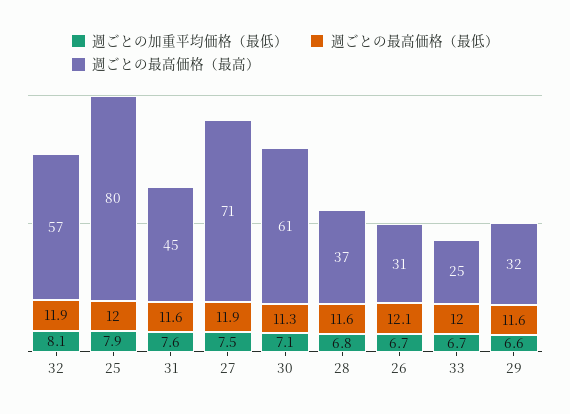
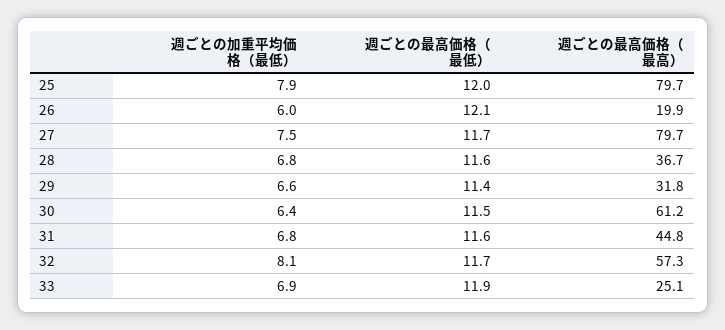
  {
    "週ごとの加重平均価格（最低）": {
      "32": 8.1,
      "25": 7.9,
-     "31": 7.6,
+     "31": 6.8,
      "27": 7.5,
-     "30": 7.1,
+     "30": 6.4,
      "28": 6.8,
-     "26": 6.7,
+     "26": 6,
-     "33": 6.7,
+     "33": 6.9,
      "29": 6.6
    },
    "週ごとの最高価格（最低）": {
-     "32": 11.9,
+     "32": 11.7,
      "25": 12,
      "31": 11.6,
-     "27": 11.9,
+     "27": 11.7,
-     "30": 11.3,
+     "30": 11.5,
      "28": 11.6,
      "26": 12.1,
-     "33": 12,
+     "33": 11.9,
-     "29": 11.6
+     "29": 11.4
    },
    "週ごとの最高価格（最高）": {
      "32": 57.3,
      "25": 79.7,
      "31": 44.8,
-     "27": 71,
+     "27": 79.7,
      "30": 61.2,
      "28": 36.7,
-     "26": 31,
+     "26": 19.9,
      "33": 25.1,
      "29": 31.8
    }
  }

